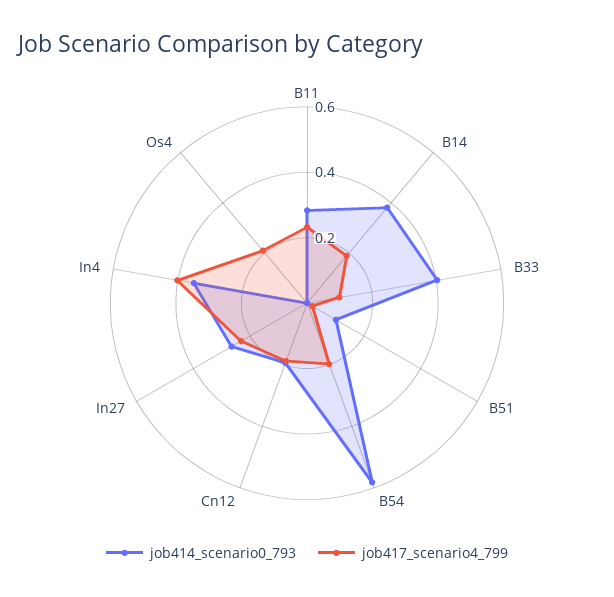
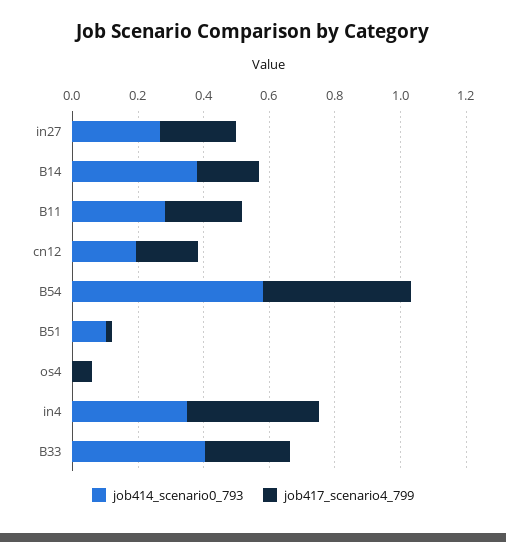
  {
    "job414_scenario0_793": {
      "B11": 0.3,
      "B14": 0.4,
      "B33": 0.4,
      "B51": 0.1,
      "B54": 0.6,
      "Cn12": 0.2,
      "In27": 0.25,
      "In4": 0.35,
      "Os4": 0
    },
    "job417_scenario4_799": {
      "B11": 0.25,
      "B14": 0.2,
-     "B33": 0.1,
+     "B33": 0.25,
      "B51": 0,
-     "B54": 0.2,
+     "B54": 0.45,
      "Cn12": 0.2,
      "In27": 0.25,
      "In4": 0.4,
-     "Os4": 0.2
+     "Os4": 0.05
    }
  }

